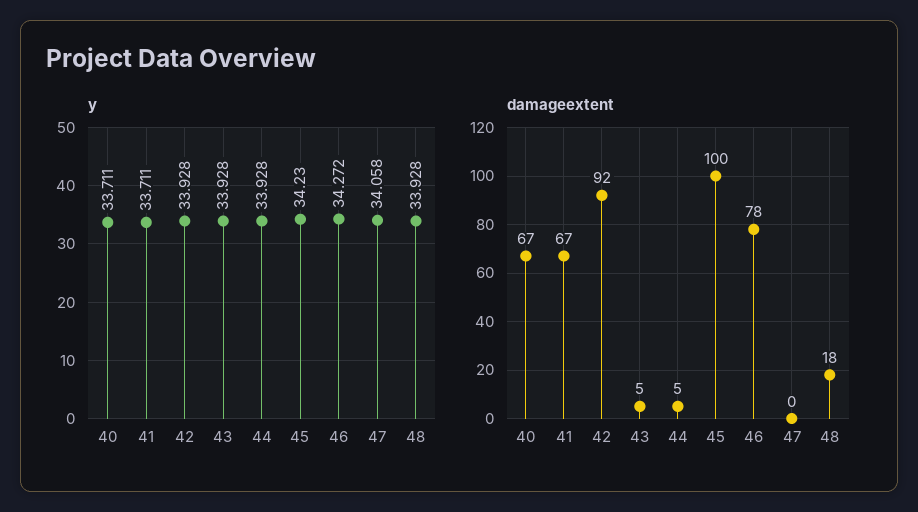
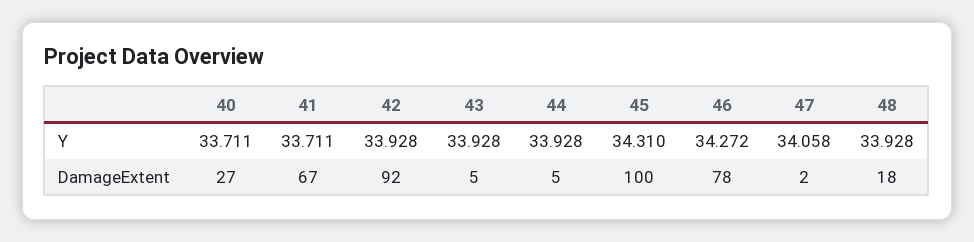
  {
    "y": {
      "40": 33.711,
      "41": 33.711,
      "42": 33.928,
      "43": 33.928,
      "44": 33.928,
-     "45": 34.23,
+     "45": 34.31,
      "46": 34.272,
      "47": 34.058,
      "48": 33.928
    },
    "damageextent": {
-     "40": 67,
+     "40": 27,
      "41": 67,
      "42": 92,
      "43": 5,
      "44": 5,
      "45": 100,
      "46": 78,
-     "47": 0,
+     "47": 2,
      "48": 18
    }
  }

